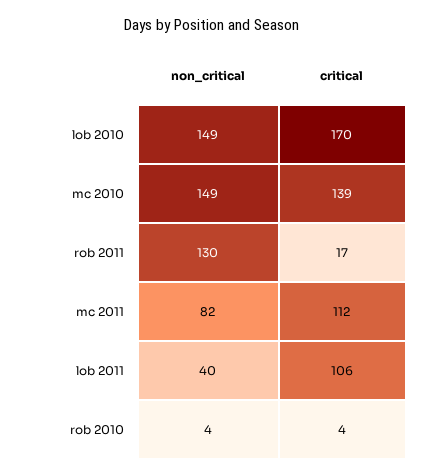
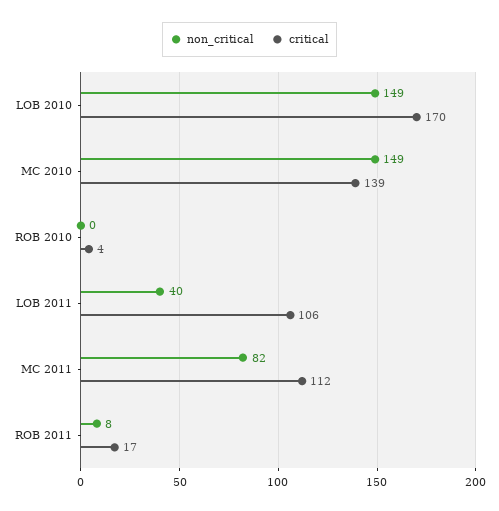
  {
    "non_critical": {
      "lob 2010": 149,
      "mc 2010": 149,
-     "rob 2011": 130,
+     "rob 2011": 8,
      "mc 2011": 82,
      "lob 2011": 40,
-     "rob 2010": 4
+     "rob 2010": 0
    },
    "critical": {
      "lob 2010": 170,
      "mc 2010": 139,
      "rob 2011": 17,
      "mc 2011": 112,
      "lob 2011": 106,
      "rob 2010": 4
    }
  }

